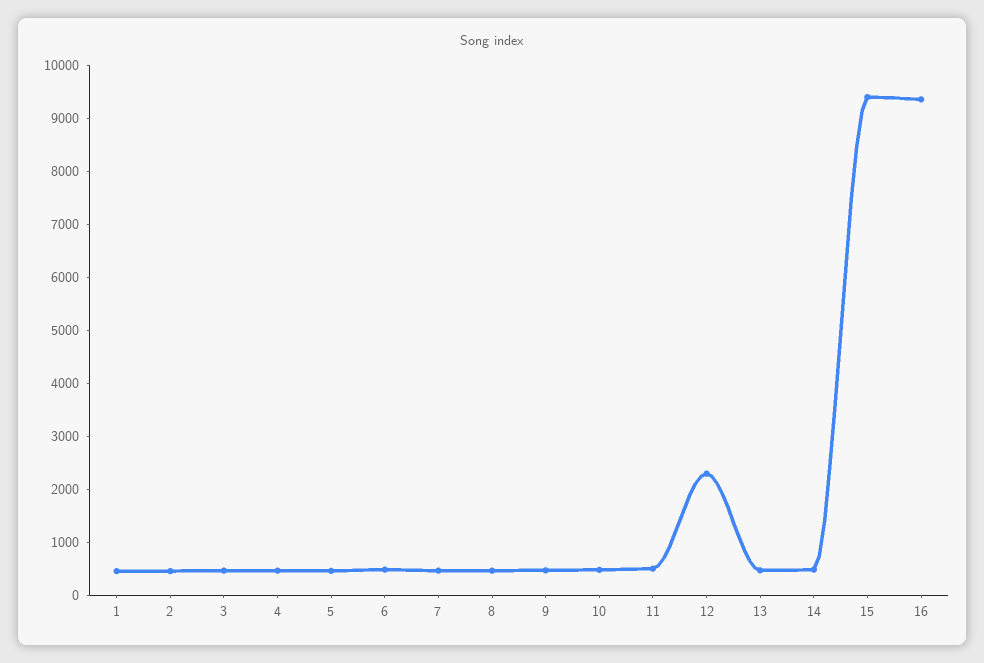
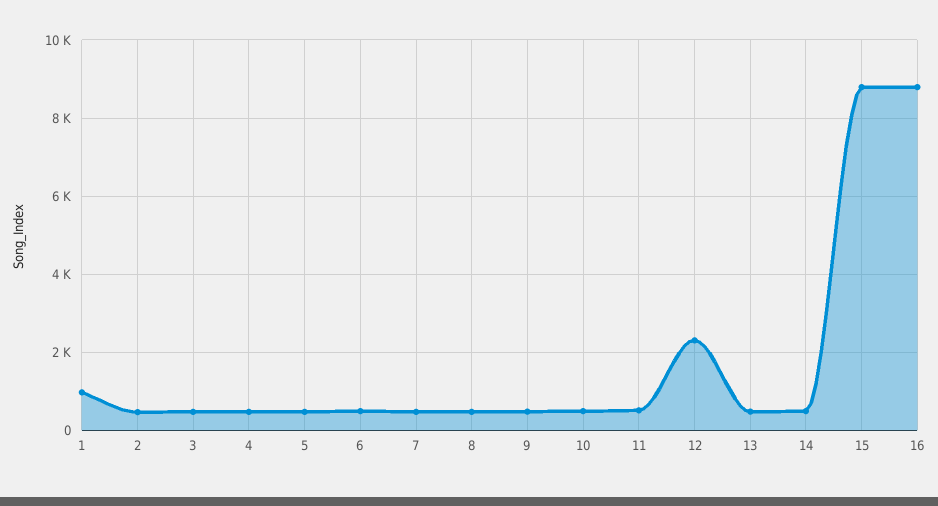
  {
-   "1": 400,
+   "1": 1000,
    "2": 400,
    "3": 400,
    "4": 400,
    "5": 400,
    "6": 400,
    "7": 400,
    "8": 400,
    "9": 400,
    "10": 400,
    "11": 600,
    "12": 2400,
    "13": 400,
    "14": 400,
-   "15": 9400,
+   "15": 8800,
-   "16": 9400
+   "16": 8800
  }

